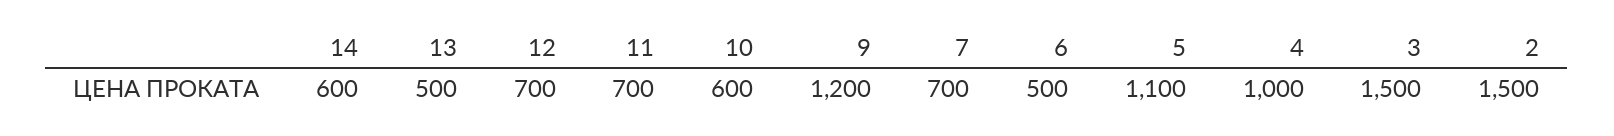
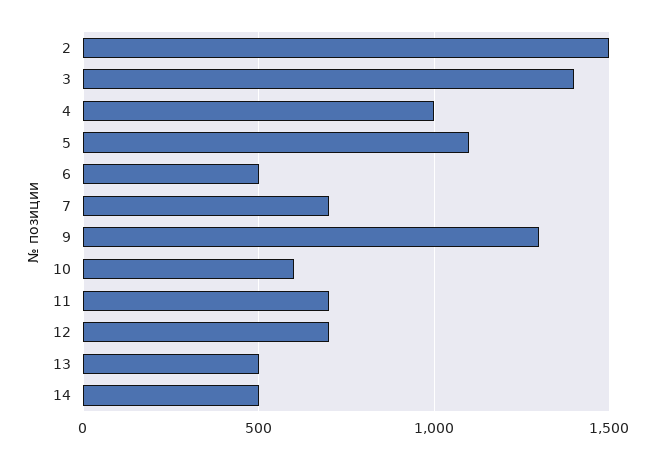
  {
-   "14": 600,
+   "14": 500,
    "13": 500,
    "12": 700,
    "11": 700,
    "10": 600,
-   "9": 1200,
+   "9": 1300,
    "7": 700,
    "6": 500,
    "5": 1100,
    "4": 1000,
-   "3": 1500,
+   "3": 1400,
    "2": 1500
  }

